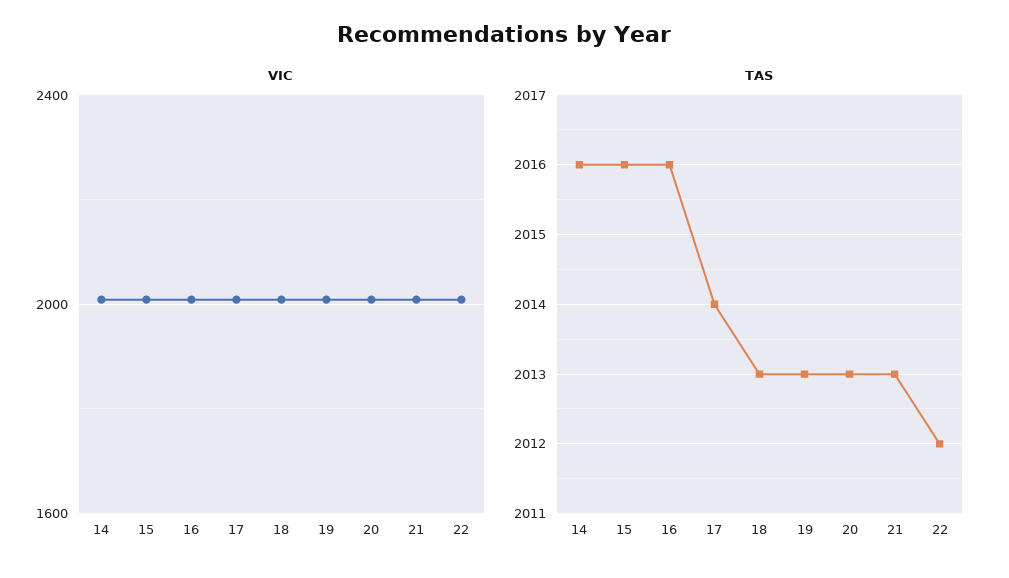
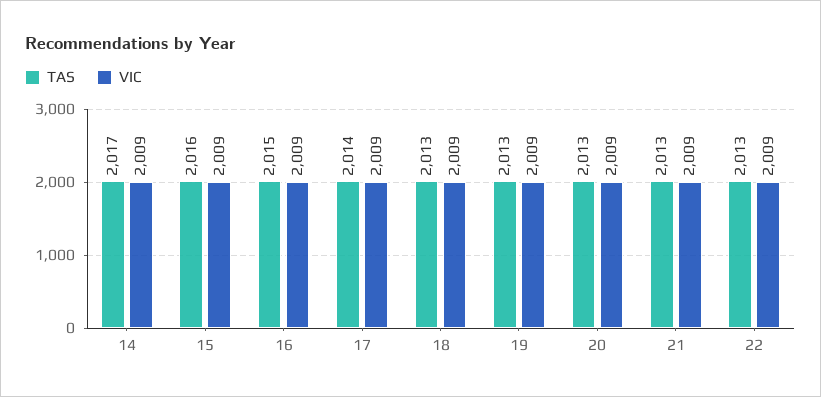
  {
    "VIC": {
      "14": 2009,
      "15": 2009,
      "16": 2009,
      "17": 2009,
      "18": 2009,
      "19": 2009,
      "20": 2009,
      "21": 2009,
      "22": 2009
    },
    "TAS": {
-     "14": 2016,
+     "14": 2017,
      "15": 2016,
-     "16": 2016,
+     "16": 2015,
      "17": 2014,
      "18": 2013,
      "19": 2013,
      "20": 2013,
      "21": 2013,
-     "22": 2012
+     "22": 2013
    }
  }

